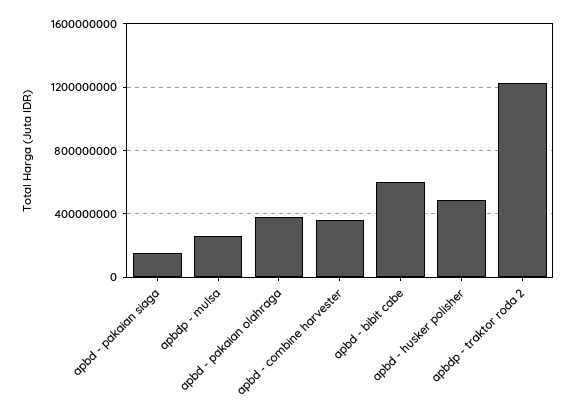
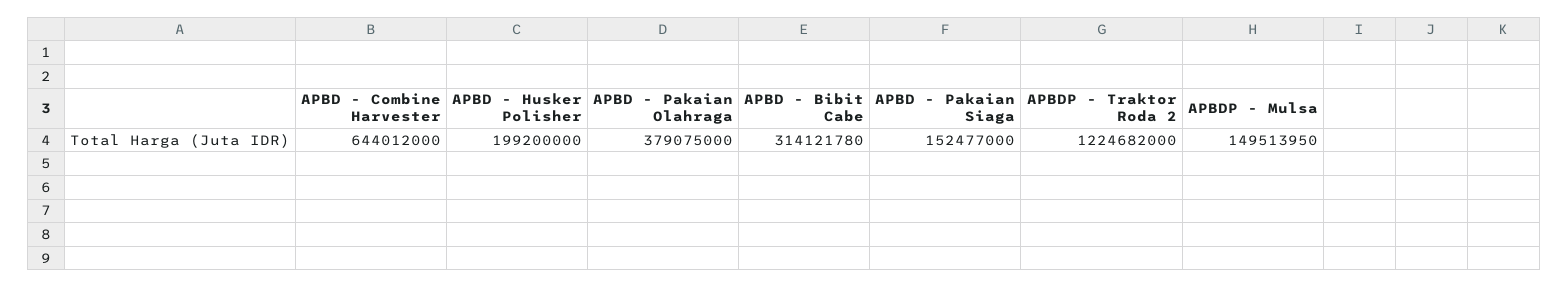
  {
    "apbd - pakaian siaga": 152477000,
-   "apbdp - mulsa": 250000000,
+   "apbdp - mulsa": 149513950,
    "apbd - pakaian olahraga": 379075000,
-   "apbd - combine harvester": 350000000,
+   "apbd - combine harvester": 644012000,
-   "apbd - bibit cabe": 600000000,
+   "apbd - bibit cabe": 314121780,
-   "apbd - husker polisher": 500000000,
+   "apbd - husker polisher": 199200000,
    "apbdp - traktor roda 2": 1224682000
  }

